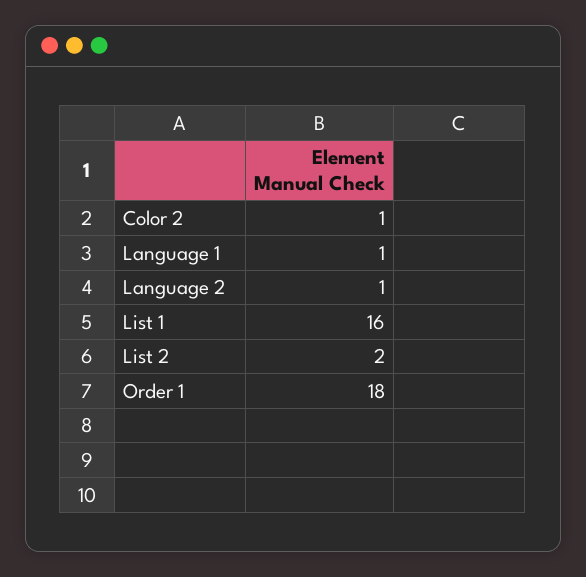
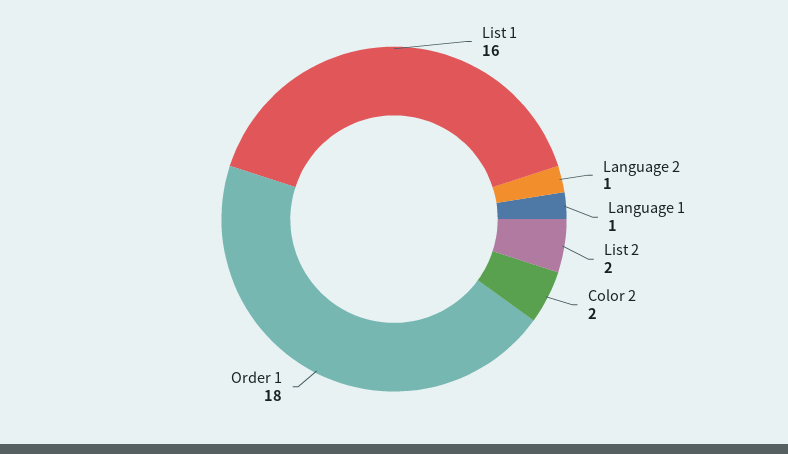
  {
-   "Color 2": 1,
+   "Color 2": 2,
    "Language 1": 1,
    "Language 2": 1,
    "List 1": 16,
    "List 2": 2,
    "Order 1": 18
  }

